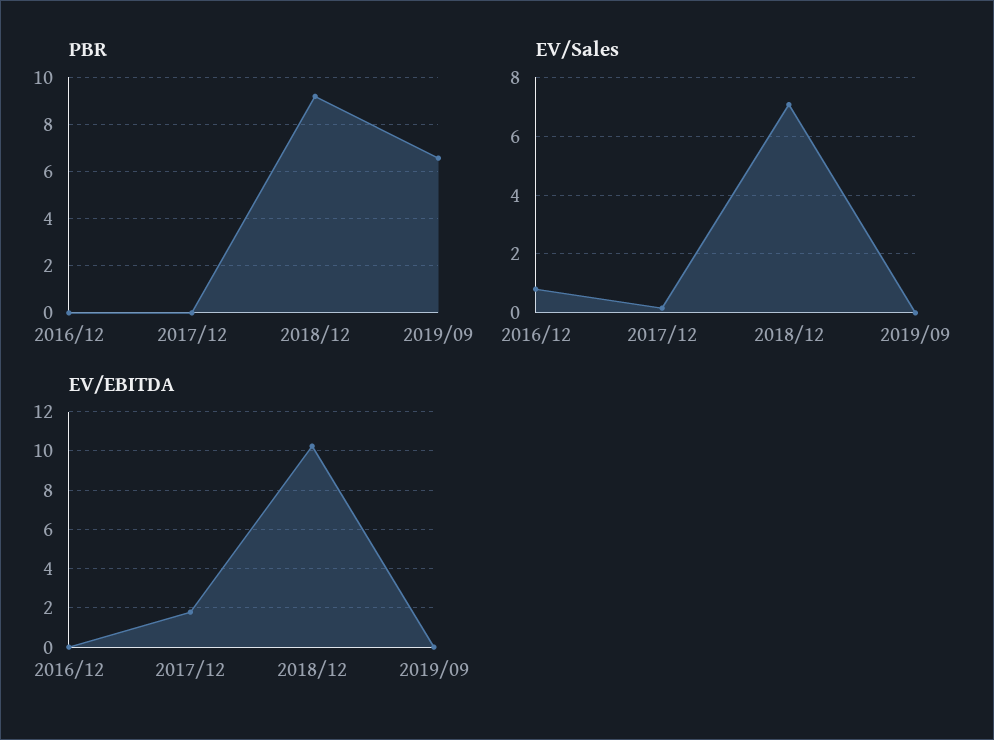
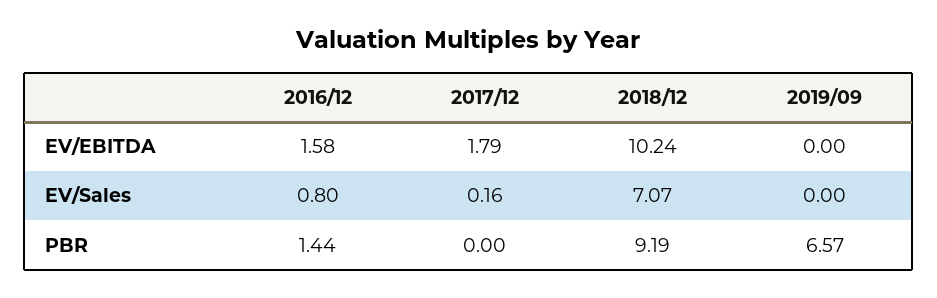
  {
    "PBR": {
-     "2016/12": 0,
+     "2016/12": 1.44,
      "2017/12": 0,
      "2018/12": 9.19,
      "2019/09": 6.57
    },
    "EV/Sales": {
      "2016/12": 0.8,
      "2017/12": 0.16,
      "2018/12": 7.07,
      "2019/09": 0
    },
    "EV/EBITDA": {
-     "2016/12": 0,
+     "2016/12": 1.58,
      "2017/12": 1.79,
      "2018/12": 10.24,
      "2019/09": 0
    }
  }

